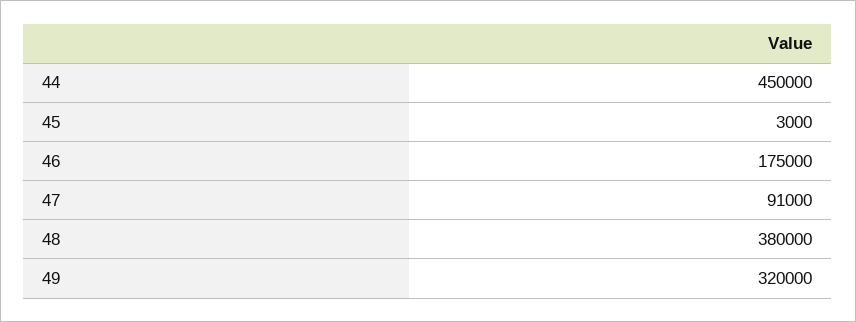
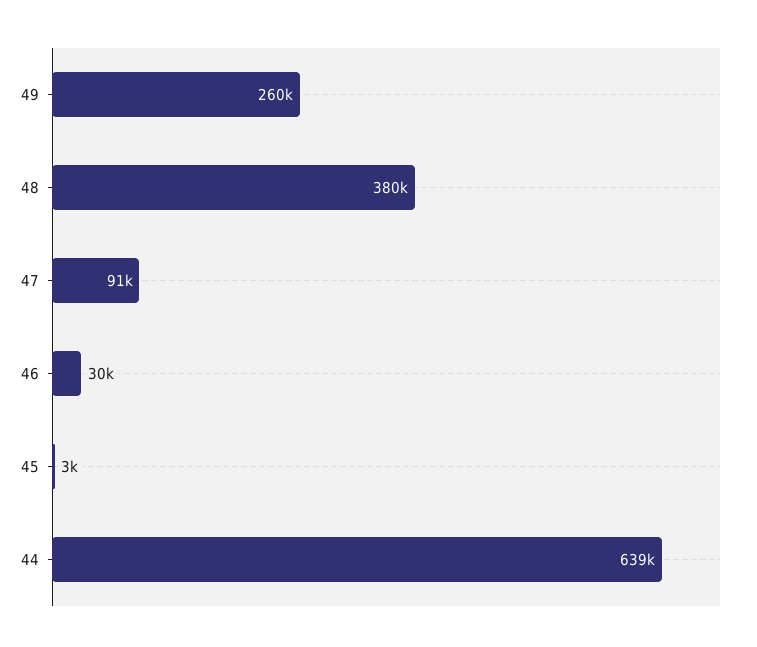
  {
-   "44": 450000,
+   "44": 639000,
    "45": 3000,
-   "46": 175000,
+   "46": 30000,
    "47": 91000,
    "48": 380000,
-   "49": 320000
+   "49": 260000
  }

